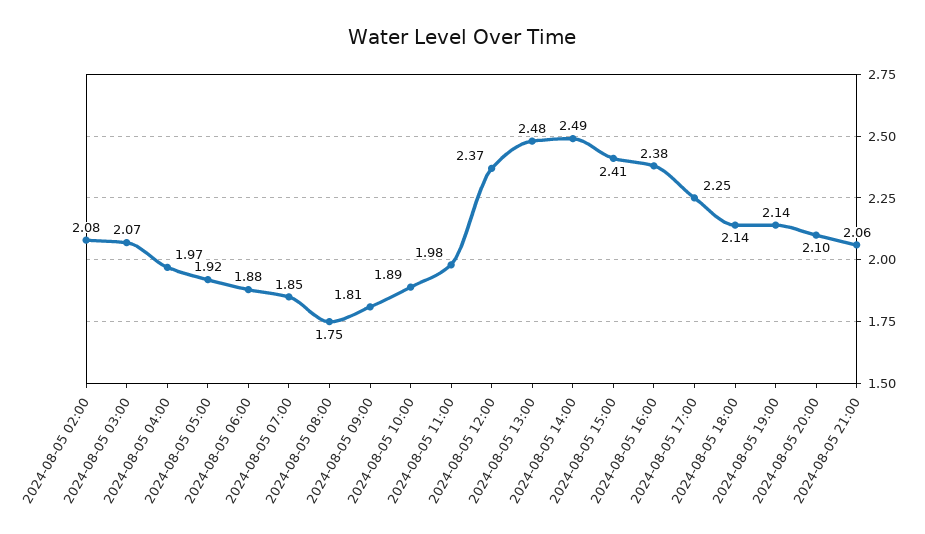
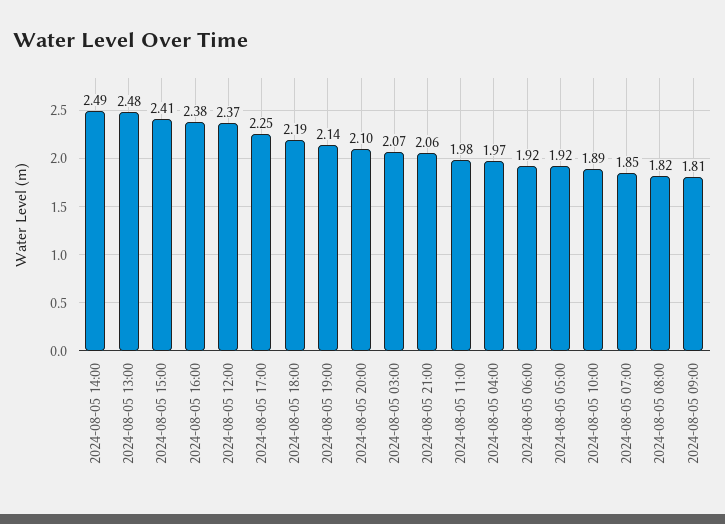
  {
-   "2024-08-05 02:00": 2.08,
    "2024-08-05 03:00": 2.07,
    "2024-08-05 04:00": 1.97,
    "2024-08-05 05:00": 1.92,
-   "2024-08-05 06:00": 1.88,
+   "2024-08-05 06:00": 1.92,
    "2024-08-05 07:00": 1.85,
-   "2024-08-05 08:00": 1.75,
+   "2024-08-05 08:00": 1.82,
    "2024-08-05 09:00": 1.81,
    "2024-08-05 10:00": 1.89,
    "2024-08-05 11:00": 1.98,
    "2024-08-05 12:00": 2.37,
    "2024-08-05 13:00": 2.48,
    "2024-08-05 14:00": 2.49,
    "2024-08-05 15:00": 2.41,
    "2024-08-05 16:00": 2.38,
    "2024-08-05 17:00": 2.25,
-   "2024-08-05 18:00": 2.14,
+   "2024-08-05 18:00": 2.19,
    "2024-08-05 19:00": 2.14,
    "2024-08-05 20:00": 2.1,
    "2024-08-05 21:00": 2.06
  }

